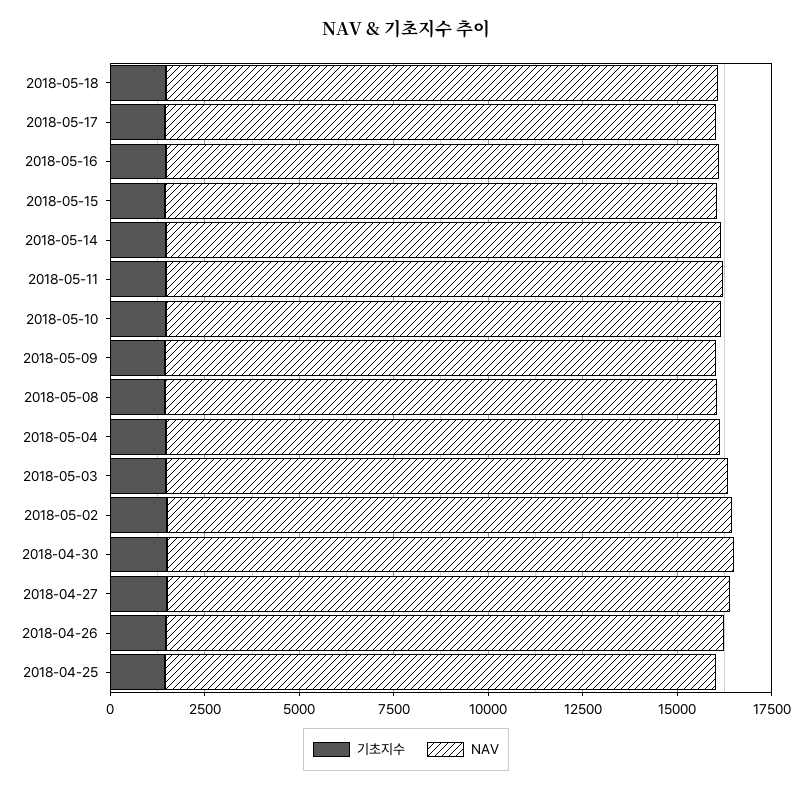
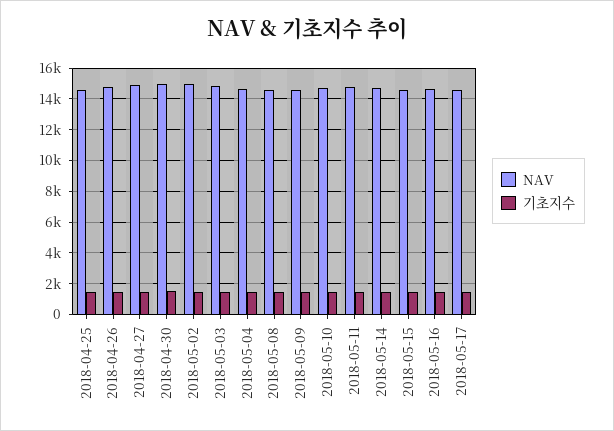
  {
    "기초지수": {
-     "2018-05-18": 1500,
      "2018-05-17": 1500,
      "2018-05-16": 1500,
      "2018-05-15": 1500,
      "2018-05-14": 1500,
      "2018-05-11": 1500,
      "2018-05-10": 1500,
      "2018-05-09": 1500,
      "2018-05-08": 1500,
      "2018-05-04": 1500,
      "2018-05-03": 1500,
      "2018-05-02": 1500,
      "2018-04-30": 1500,
      "2018-04-27": 1500,
      "2018-04-26": 1500,
      "2018-04-25": 1500
    },
    "NAV": {
-     "2018-05-18": 14500,
      "2018-05-17": 14500,
      "2018-05-16": 14500,
      "2018-05-15": 14500,
      "2018-05-14": 14500,
      "2018-05-11": 15000,
      "2018-05-10": 14500,
      "2018-05-09": 14500,
      "2018-05-08": 14500,
      "2018-05-04": 14500,
      "2018-05-03": 15000,
      "2018-05-02": 15000,
      "2018-04-30": 15000,
      "2018-04-27": 15000,
      "2018-04-26": 15000,
      "2018-04-25": 14500
    }
  }

